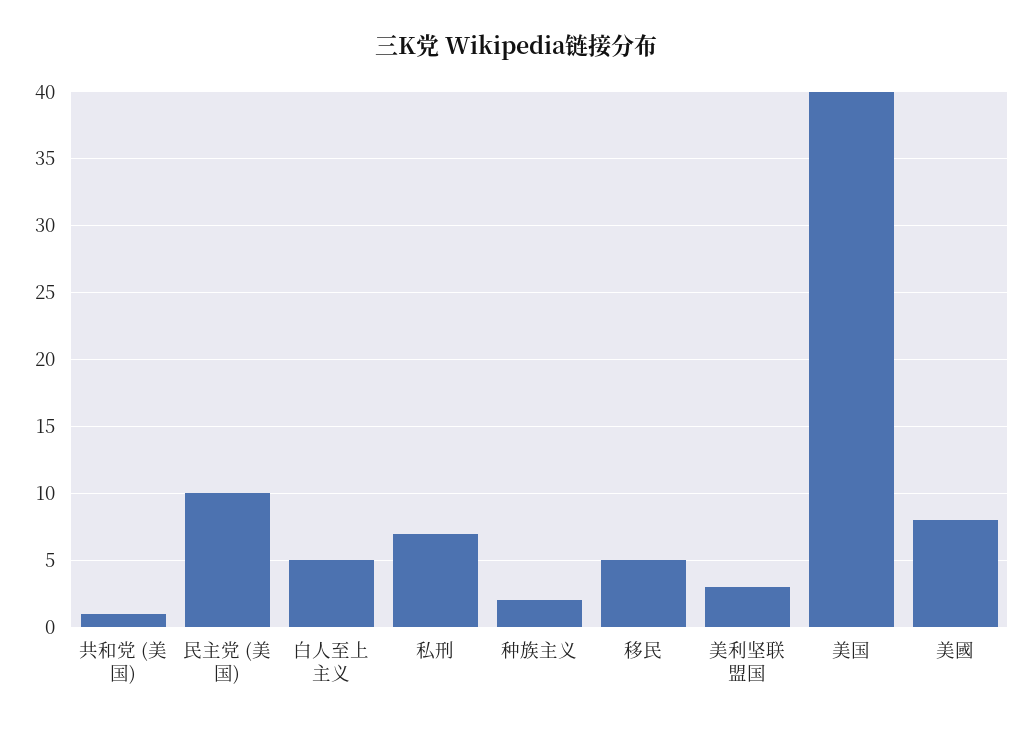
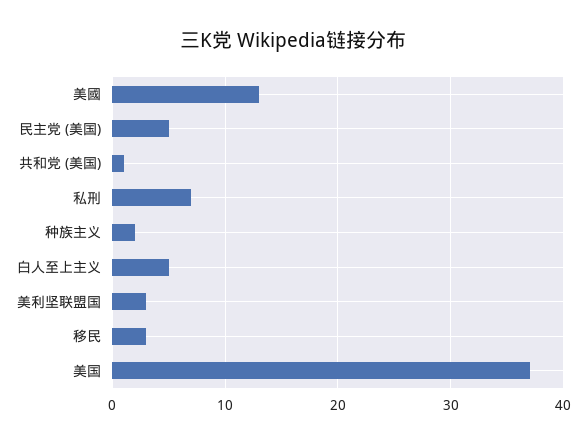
  {
    "共和党 (美国)": 1,
-   "民主党 (美国)": 10,
+   "民主党 (美国)": 5,
    "白人至上主义": 5,
    "私刑": 7,
    "种族主义": 2,
-   "移民": 5,
+   "移民": 3,
    "美利坚联盟国": 3,
-   "美国": 40,
+   "美国": 37,
-   "美國": 8
+   "美國": 13
  }

